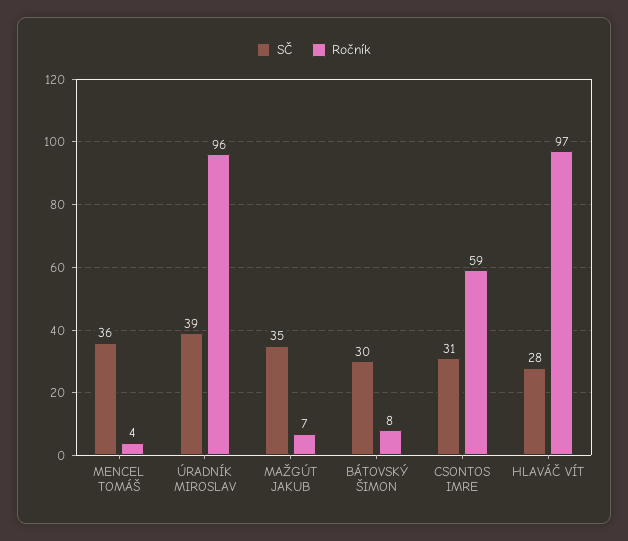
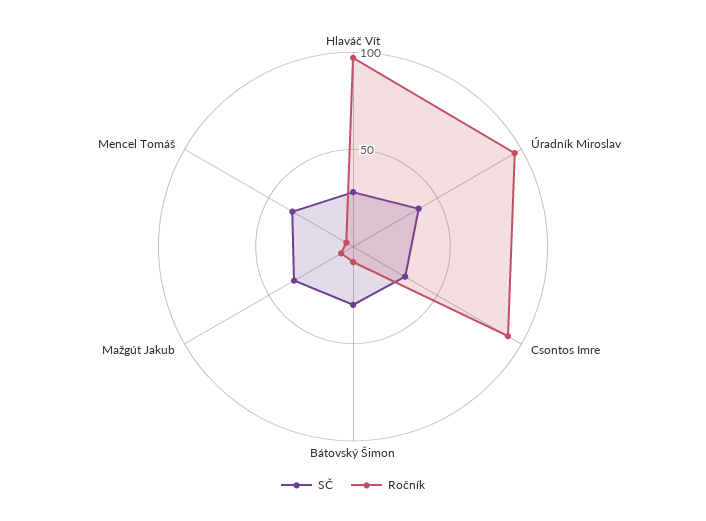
  {
    "SČ": {
      "MENCEL TOMÁŠ": 36,
      "ÚRADNÍK MIROSLAV": 39,
      "MAŽGÚT JAKUB": 35,
      "BÁTOVSKÝ ŠIMON": 30,
      "CSONTOS IMRE": 31,
      "HLAVÁČ VÍT": 28
    },
    "Ročník": {
      "MENCEL TOMÁŠ": 4,
      "ÚRADNÍK MIROSLAV": 96,
      "MAŽGÚT JAKUB": 7,
      "BÁTOVSKÝ ŠIMON": 8,
-     "CSONTOS IMRE": 59,
+     "CSONTOS IMRE": 90,
      "HLAVÁČ VÍT": 97
    }
  }

